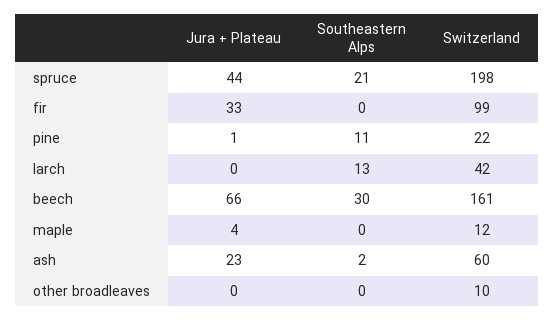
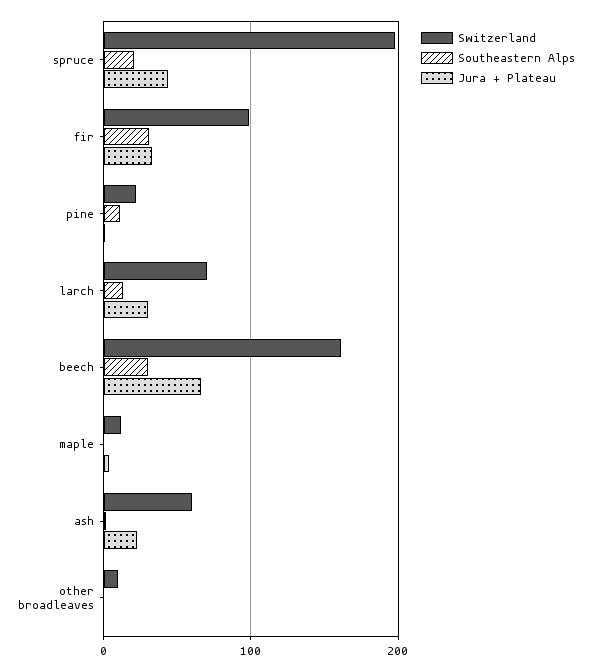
  {
    "Jura + Plateau": {
      "spruce": 44,
      "fir": 33,
      "pine": 1,
-     "larch": 0,
+     "larch": 30,
      "beech": 66,
      "maple": 4,
      "ash": 23,
      "other broadleaves": 0
    },
    "Southeastern Alps": {
      "spruce": 21,
-     "fir": 0,
+     "fir": 30,
      "pine": 11,
      "larch": 13,
      "beech": 30,
      "maple": 0,
      "ash": 2,
      "other broadleaves": 0
    },
    "Switzerland": {
      "spruce": 198,
      "fir": 99,
      "pine": 22,
-     "larch": 42,
+     "larch": 70,
      "beech": 161,
      "maple": 12,
      "ash": 60,
      "other broadleaves": 10
    }
  }

